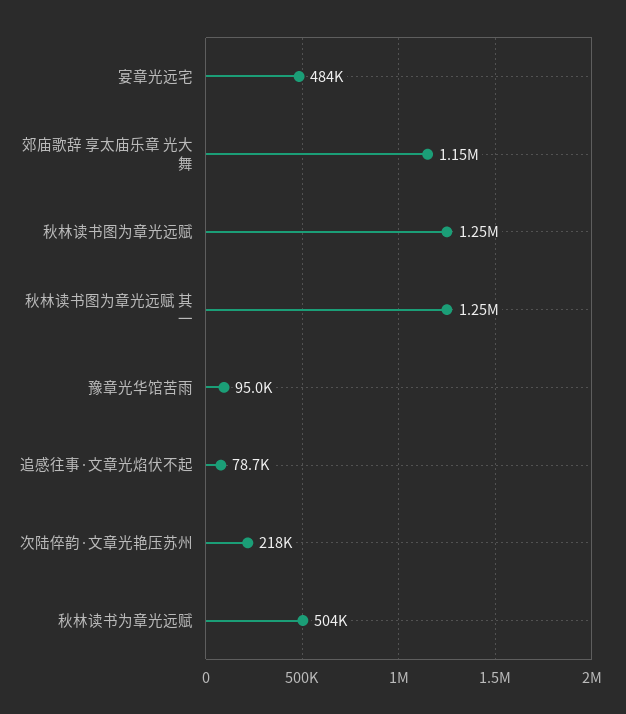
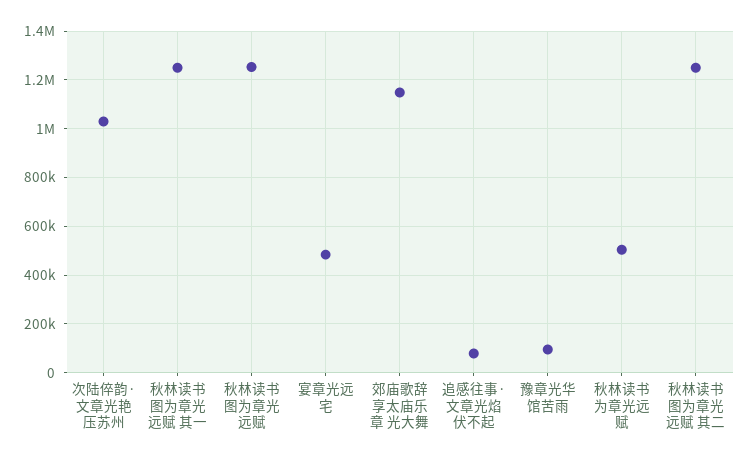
  {
    "宴章光远宅": 484000,
    "郊庙歌辞 享太庙乐章 光大舞": 1150000,
    "秋林读书图为章光远赋": 1250000,
    "秋林读书图为章光远赋 其一": 1250000,
    "豫章光华馆苦雨": 95000,
    "追感往事·文章光焰伏不起": 78700,
-   "次陆倅韵·文章光艳压苏州": 218000,
+   "次陆倅韵·文章光艳压苏州": 1025000,
-   "秋林读书为章光远赋": 504000
+   "秋林读书为章光远赋": 504000,
+   "秋林读书图为章光远赋 其二": 1250000
  }

